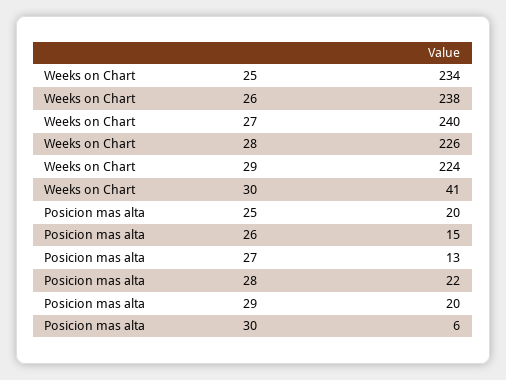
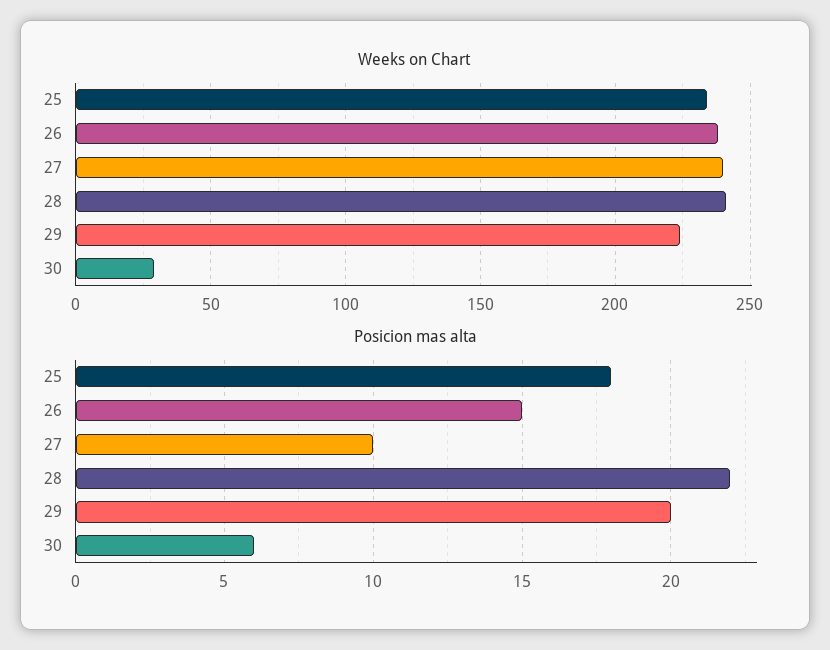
  {
    "Weeks on Chart": {
      "25": 234,
      "26": 238,
      "27": 240,
-     "28": 226,
+     "28": 240,
      "29": 224,
-     "30": 41
+     "30": 30
    },
    "Posicion mas alta": {
-     "25": 20,
+     "25": 18,
      "26": 15,
-     "27": 13,
+     "27": 10,
      "28": 22,
      "29": 20,
      "30": 6
    }
  }

